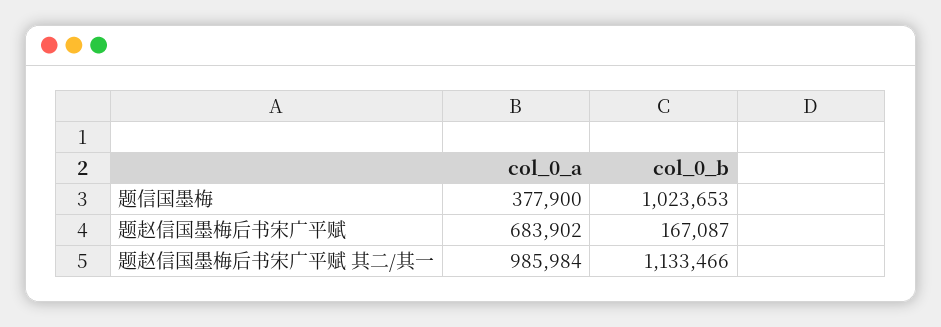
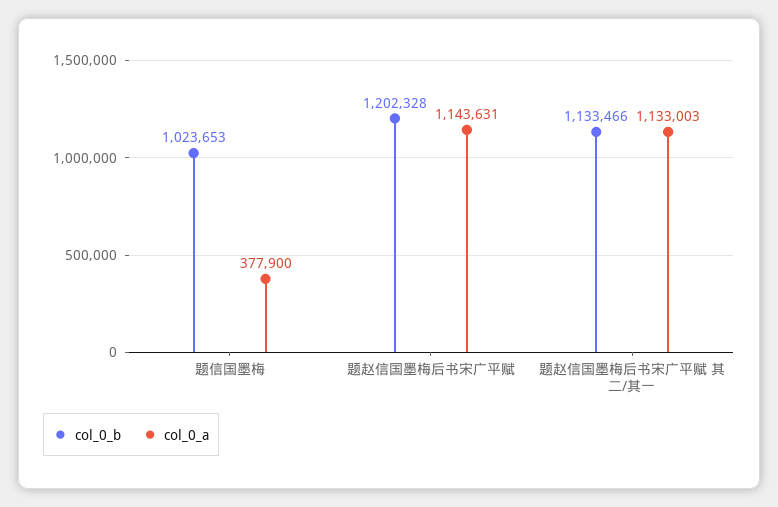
  {
    "col_0_a": {
      "题信国墨梅": 377900,
-     "题赵信国墨梅后书宋广平赋": 683902,
+     "题赵信国墨梅后书宋广平赋": 1143631,
-     "题赵信国墨梅后书宋广平赋 其二/其一": 985984
+     "题赵信国墨梅后书宋广平赋 其二/其一": 1133003
    },
    "col_0_b": {
      "题信国墨梅": 1023653,
-     "题赵信国墨梅后书宋广平赋": 167087,
+     "题赵信国墨梅后书宋广平赋": 1202328,
      "题赵信国墨梅后书宋广平赋 其二/其一": 1133466
    }
  }

